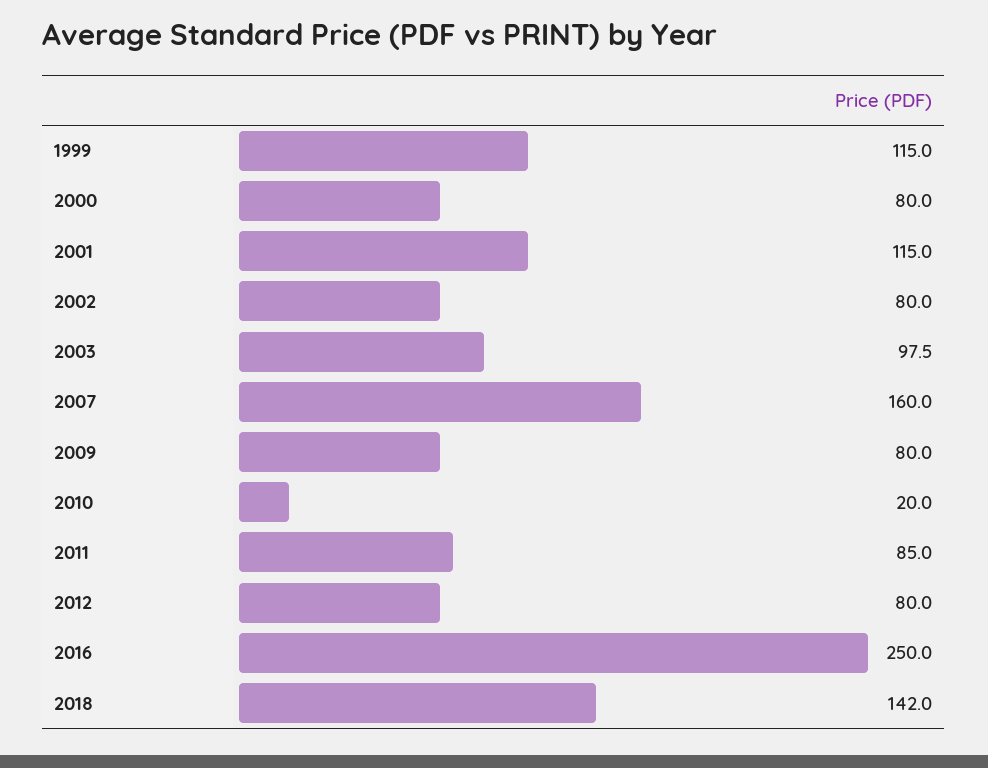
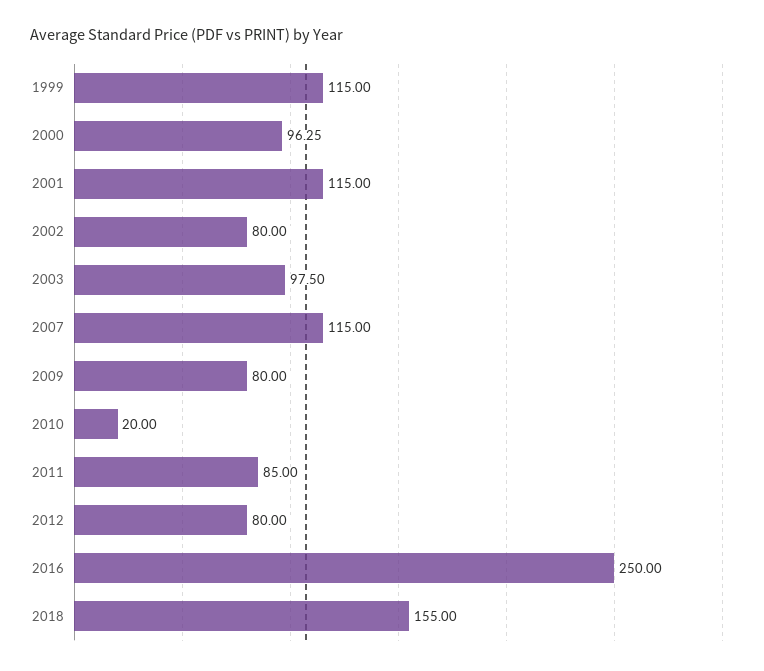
  {
    "1999": 115,
-   "2000": 80,
+   "2000": 96.25,
    "2001": 115,
    "2002": 80,
    "2003": 97.5,
-   "2007": 160,
+   "2007": 115,
    "2009": 80,
    "2010": 20,
    "2011": 85,
    "2012": 80,
    "2016": 250,
-   "2018": 142
+   "2018": 155
  }

